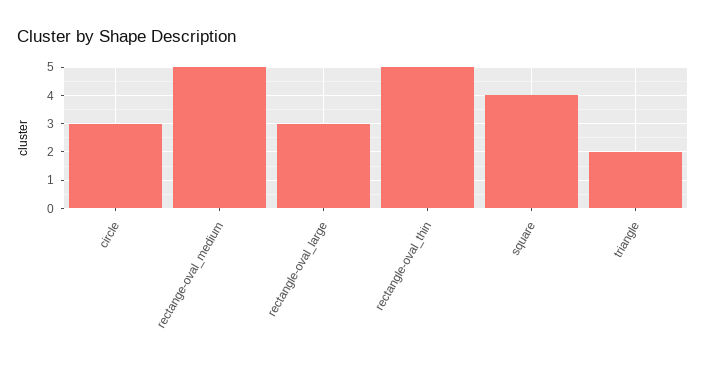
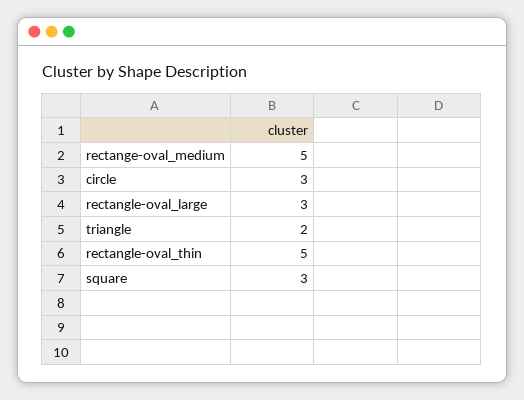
  {
    "circle": 3,
    "rectange-oval_medium": 5,
    "rectangle-oval_large": 3,
    "rectangle-oval_thin": 5,
-   "square": 4,
+   "square": 3,
    "triangle": 2
  }

